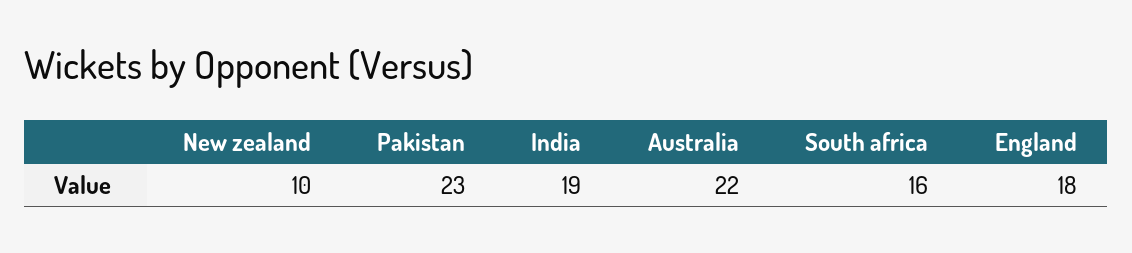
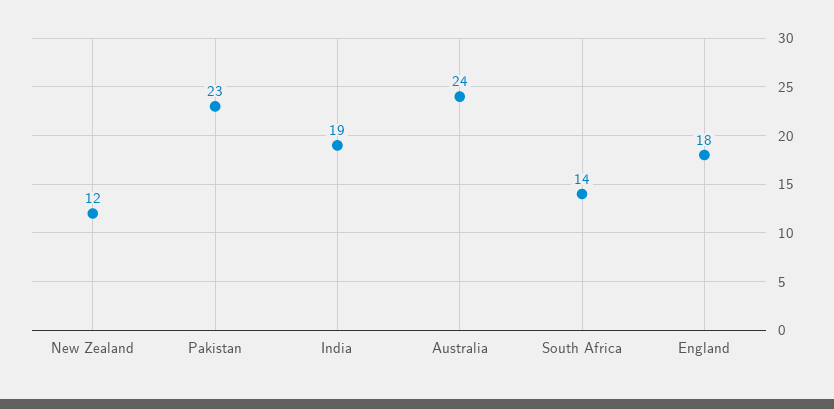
  {
-   "New zealand": 10,
+   "New zealand": 12,
    "Pakistan": 23,
    "India": 19,
-   "Australia": 22,
+   "Australia": 24,
-   "South africa": 16,
+   "South africa": 14,
    "England": 18
  }

